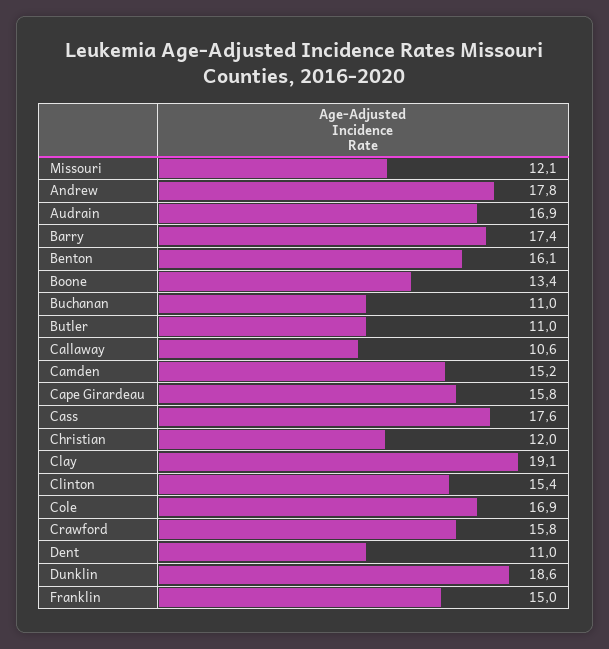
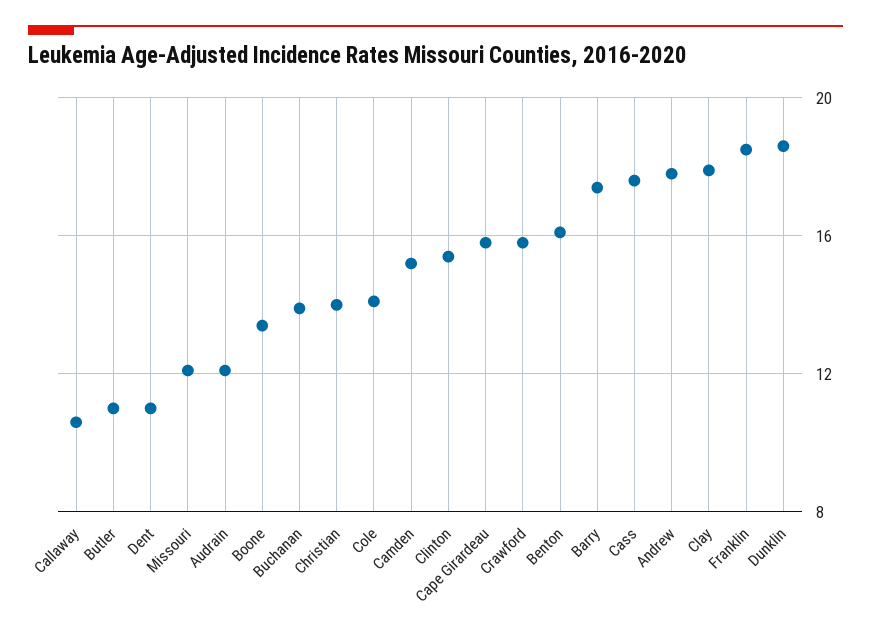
  {
    "Missouri": 12.1,
    "Andrew": 17.8,
-   "Audrain": 16.9,
+   "Audrain": 12,
    "Barry": 17.4,
    "Benton": 16.1,
    "Boone": 13.4,
-   "Buchanan": 11,
+   "Buchanan": 14,
    "Butler": 11,
    "Callaway": 10.6,
    "Camden": 15.2,
    "Cape Girardeau": 15.8,
    "Cass": 17.6,
-   "Christian": 12,
+   "Christian": 14,
-   "Clay": 19.1,
+   "Clay": 18,
    "Clinton": 15.4,
-   "Cole": 16.9,
+   "Cole": 14,
    "Crawford": 15.8,
    "Dent": 11,
    "Dunklin": 18.6,
-   "Franklin": 15
+   "Franklin": 18.5
  }

